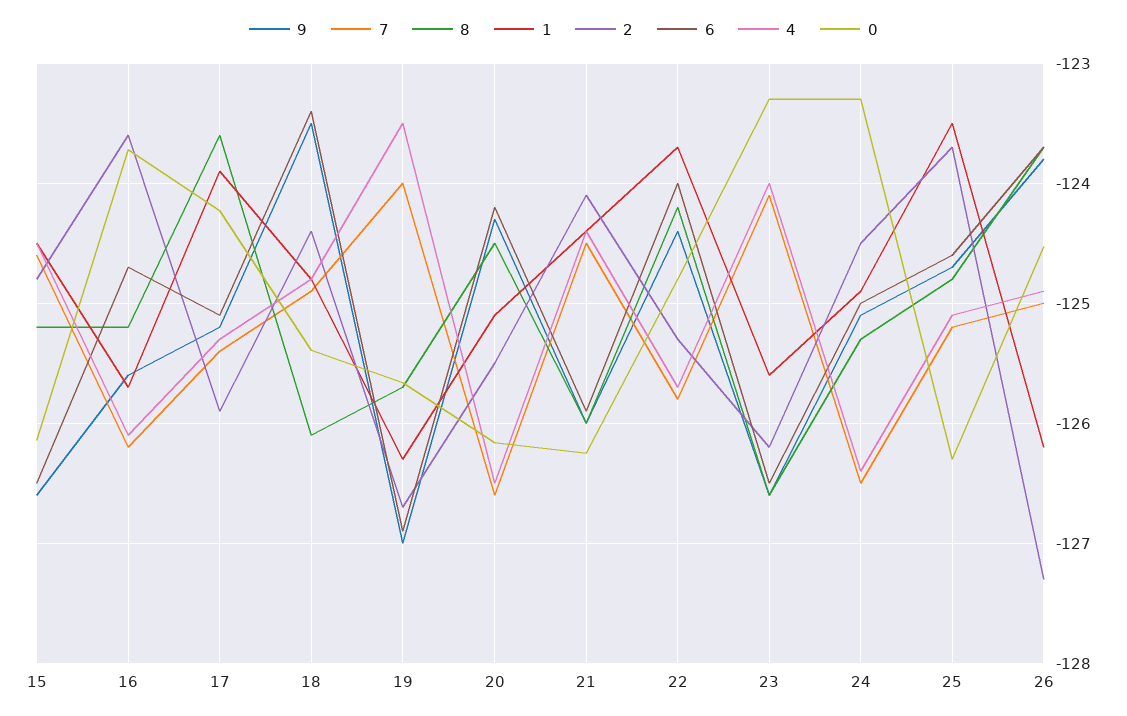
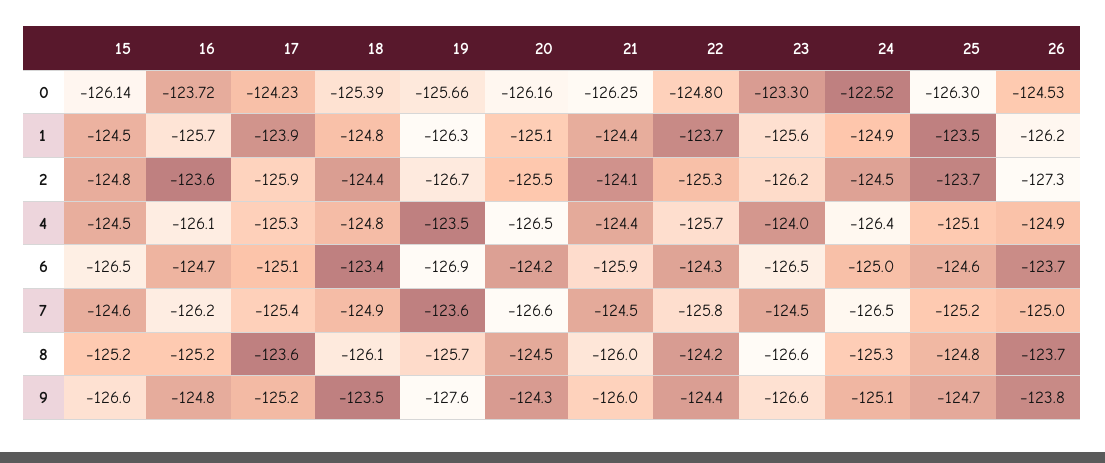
  {
    "9": {
      "15": -126.6,
-     "16": -125.6,
+     "16": -124.8,
      "17": -125.2,
      "18": -123.5,
-     "19": -127,
+     "19": -127.6,
      "20": -124.3,
      "21": -126,
      "22": -124.4,
      "23": -126.6,
      "24": -125.1,
      "25": -124.7,
      "26": -123.8
    },
    "7": {
      "15": -124.6,
      "16": -126.2,
      "17": -125.4,
      "18": -124.9,
-     "19": -124,
+     "19": -123.6,
      "20": -126.6,
      "21": -124.5,
      "22": -125.8,
-     "23": -124.1,
+     "23": -124.5,
      "24": -126.5,
      "25": -125.2,
      "26": -125
    },
    "8": {
      "15": -125.2,
      "16": -125.2,
      "17": -123.6,
      "18": -126.1,
      "19": -125.7,
      "20": -124.5,
      "21": -126,
      "22": -124.2,
      "23": -126.6,
      "24": -125.3,
      "25": -124.8,
      "26": -123.7
    },
    "1": {
      "15": -124.5,
      "16": -125.7,
      "17": -123.9,
      "18": -124.8,
      "19": -126.3,
      "20": -125.1,
      "21": -124.4,
      "22": -123.7,
      "23": -125.6,
      "24": -124.9,
      "25": -123.5,
      "26": -126.2
    },
    "2": {
      "15": -124.8,
      "16": -123.6,
      "17": -125.9,
      "18": -124.4,
      "19": -126.7,
      "20": -125.5,
      "21": -124.1,
      "22": -125.3,
      "23": -126.2,
      "24": -124.5,
      "25": -123.7,
      "26": -127.3
    },
    "6": {
      "15": -126.5,
      "16": -124.7,
      "17": -125.1,
      "18": -123.4,
      "19": -126.9,
      "20": -124.2,
      "21": -125.9,
-     "22": -124,
+     "22": -124.3,
      "23": -126.5,
      "24": -125,
      "25": -124.6,
      "26": -123.7
    },
    "4": {
      "15": -124.5,
      "16": -126.1,
      "17": -125.3,
      "18": -124.8,
      "19": -123.5,
      "20": -126.5,
      "21": -124.4,
      "22": -125.7,
      "23": -124,
      "24": -126.4,
      "25": -125.1,
      "26": -124.9
    },
    "0": {
      "15": -126.14,
      "16": -123.72,
      "17": -124.23,
      "18": -125.39,
      "19": -125.66,
      "20": -126.16,
      "21": -126.25,
      "22": -124.8,
      "23": -123.3,
-     "24": -123.3,
+     "24": -122.52,
      "25": -126.3,
      "26": -124.53
    }
  }

